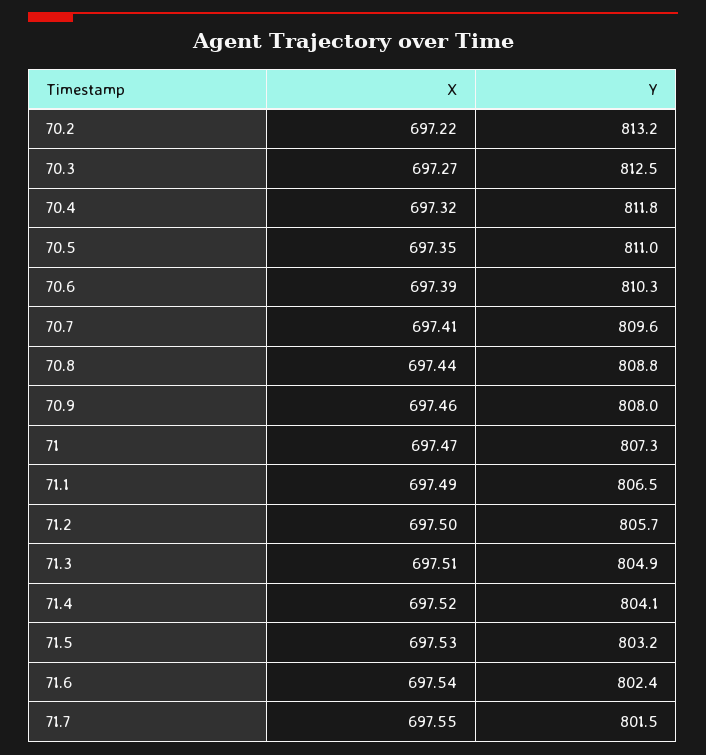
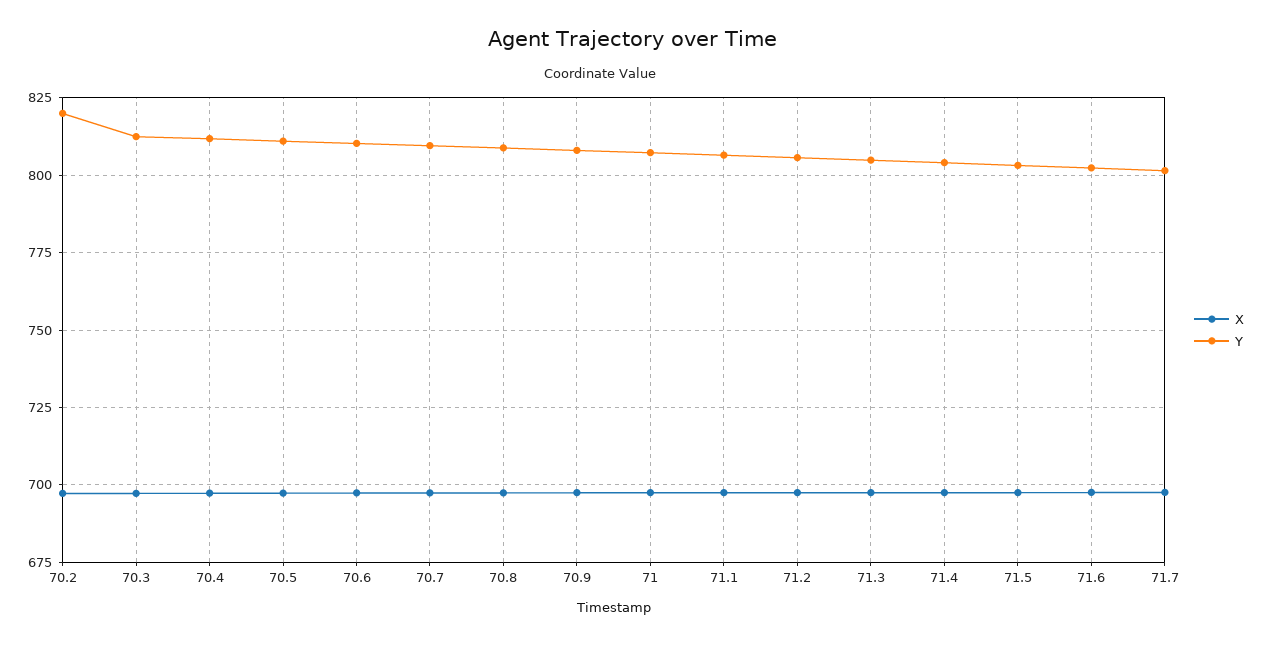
  {
    "X": {
      "70.2": 697.22,
      "70.3": 697.27,
      "70.4": 697.32,
      "70.5": 697.35,
      "70.6": 697.39,
      "70.7": 697.41,
      "70.8": 697.44,
      "70.9": 697.46,
      "71": 697.47,
      "71.1": 697.49,
      "71.2": 697.5,
      "71.3": 697.51,
      "71.4": 697.52,
      "71.5": 697.53,
      "71.6": 697.54,
      "71.7": 697.55
    },
    "Y": {
-     "70.2": 813.2,
+     "70.2": 820,
      "70.3": 812.5,
      "70.4": 811.8,
      "70.5": 811,
      "70.6": 810.3,
      "70.7": 809.6,
      "70.8": 808.8,
      "70.9": 808,
      "71": 807.3,
      "71.1": 806.5,
      "71.2": 805.7,
      "71.3": 804.9,
      "71.4": 804.1,
      "71.5": 803.2,
      "71.6": 802.4,
      "71.7": 801.5
    }
  }

